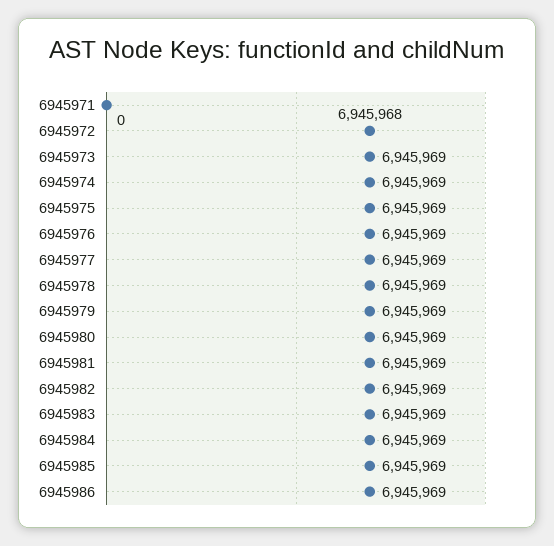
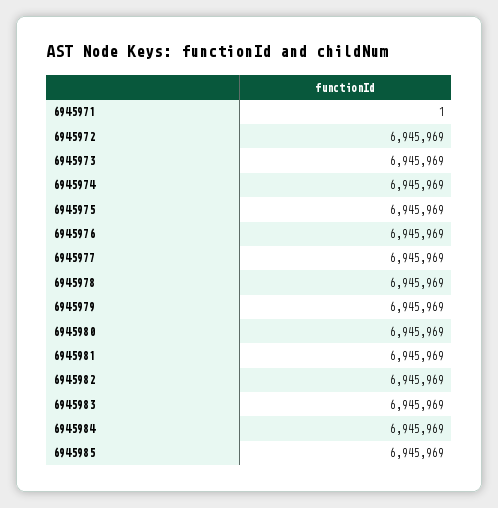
  {
-   "6945971": 0,
+   "6945971": 1,
-   "6945972": 6945968,
+   "6945972": 6945969,
    "6945973": 6945969,
    "6945974": 6945969,
    "6945975": 6945969,
    "6945976": 6945969,
    "6945977": 6945969,
    "6945978": 6945969,
    "6945979": 6945969,
    "6945980": 6945969,
    "6945981": 6945969,
    "6945982": 6945969,
    "6945983": 6945969,
    "6945984": 6945969,
-   "6945985": 6945969,
+   "6945985": 6945969
-   "6945986": 6945969
  }

